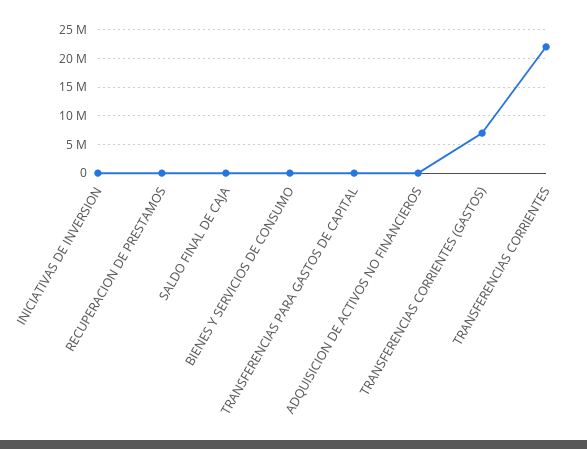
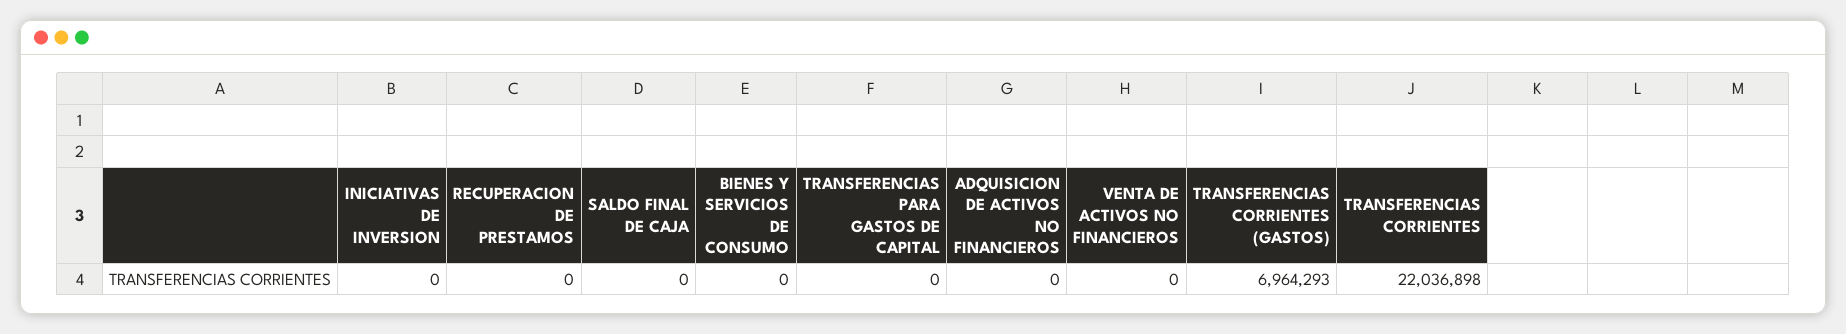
  {
    "INICIATIVAS DE INVERSION": 0,
    "RECUPERACION DE PRESTAMOS": 0,
    "SALDO FINAL DE CAJA": 0,
    "BIENES Y SERVICIOS DE CONSUMO": 0,
    "TRANSFERENCIAS PARA GASTOS DE CAPITAL": 0,
    "ADQUISICION DE ACTIVOS NO FINANCIEROS": 0,
    "TRANSFERENCIAS CORRIENTES (GASTOS)": 6964293,
-   "TRANSFERENCIAS CORRIENTES": 22036898
+   "TRANSFERENCIAS CORRIENTES": 22036898,
+   "VENTA DE ACTIVOS NO FINANCIEROS": 0
  }

